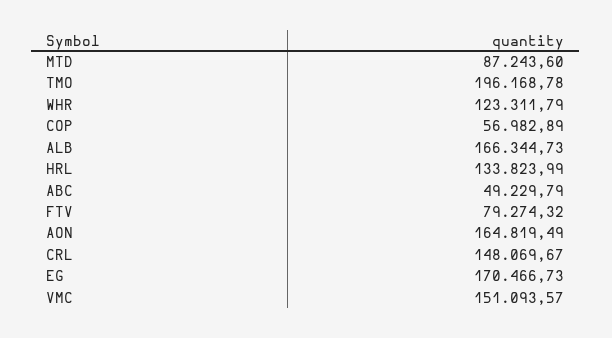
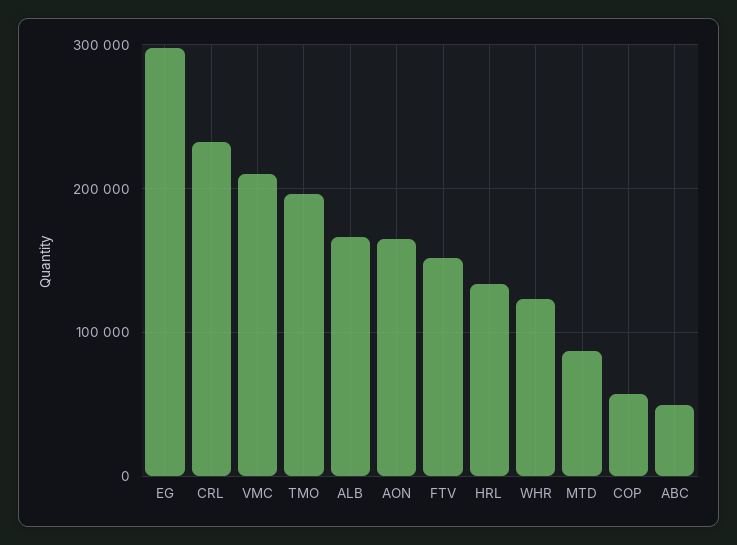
  {
    "MTD": 87243.6,
    "TMO": 196168.78,
    "WHR": 123311.79,
    "COP": 56982.89,
    "ALB": 166344.73,
    "HRL": 133823.99,
    "ABC": 49229.79,
-   "FTV": 79274.32,
+   "FTV": 150000,
    "AON": 164819.49,
-   "CRL": 148069.67,
+   "CRL": 230000,
-   "EG": 170466.73,
+   "EG": 300000,
-   "VMC": 151093.57
+   "VMC": 210000
  }

